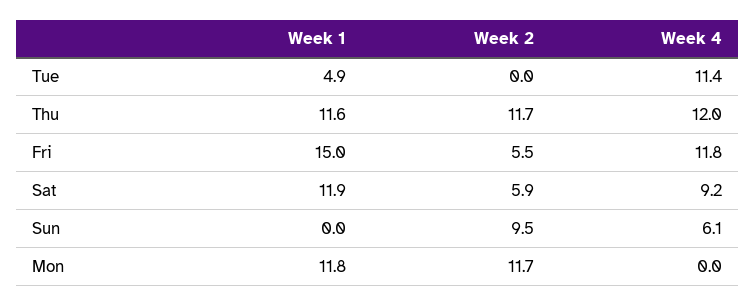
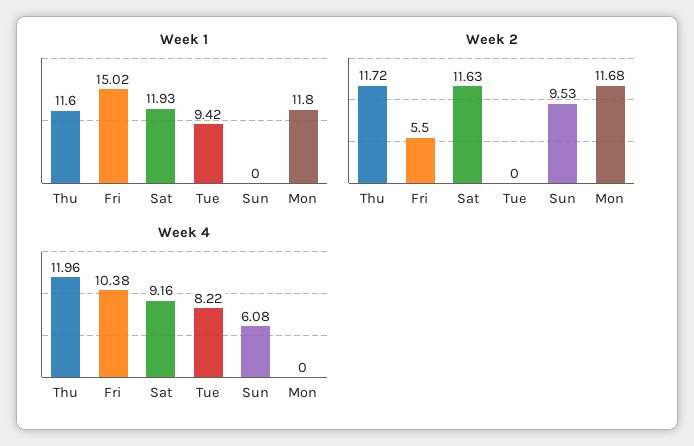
  {
    "Week 1": {
-     "Tue": 4.9,
+     "Tue": 9.42,
      "Thu": 11.6,
      "Fri": 15.02,
      "Sat": 11.93,
      "Sun": 0,
      "Mon": 11.8
    },
    "Week 2": {
      "Tue": 0,
      "Thu": 11.72,
      "Fri": 5.5,
-     "Sat": 5.9,
+     "Sat": 11.63,
      "Sun": 9.53,
      "Mon": 11.68
    },
    "Week 4": {
-     "Tue": 11.4,
+     "Tue": 8.22,
      "Thu": 11.96,
-     "Fri": 11.8,
+     "Fri": 10.38,
      "Sat": 9.16,
      "Sun": 6.08,
      "Mon": 0
    }
  }

